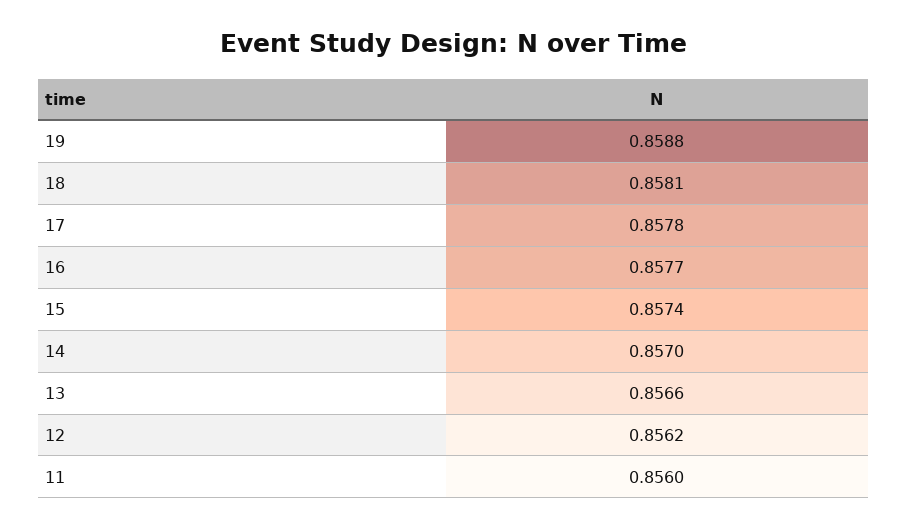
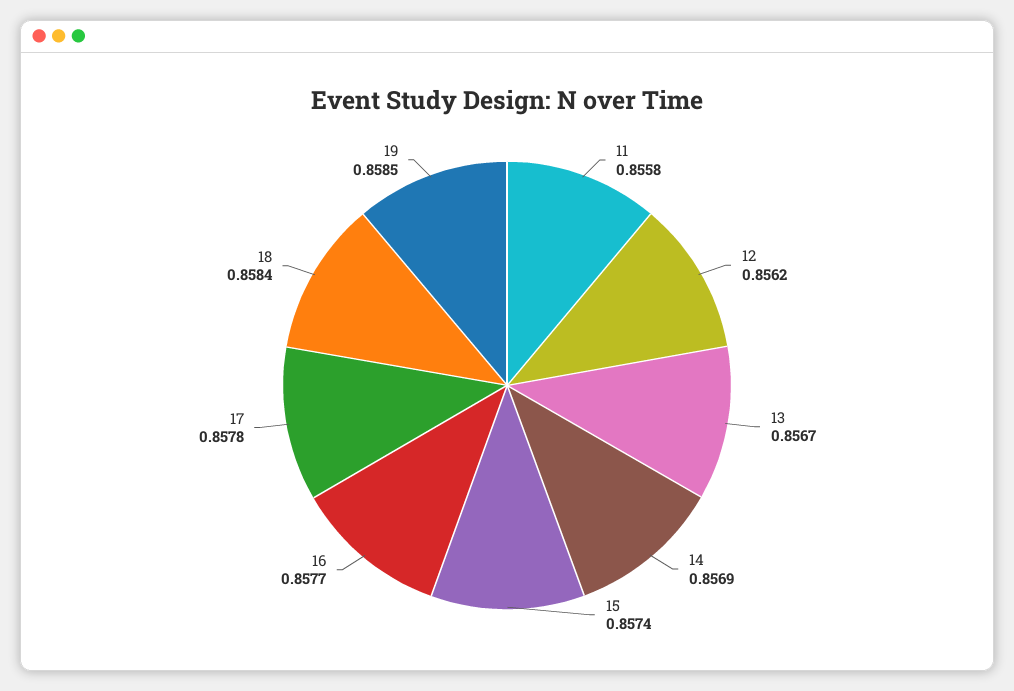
  {
-   "19": 0.8588,
+   "19": 0.8585,
-   "18": 0.8581,
+   "18": 0.8584,
    "17": 0.8578,
    "16": 0.8577,
    "15": 0.8574,
-   "14": 0.857,
+   "14": 0.8569,
-   "13": 0.8566,
+   "13": 0.8567,
    "12": 0.8562,
-   "11": 0.856
+   "11": 0.8558
  }

